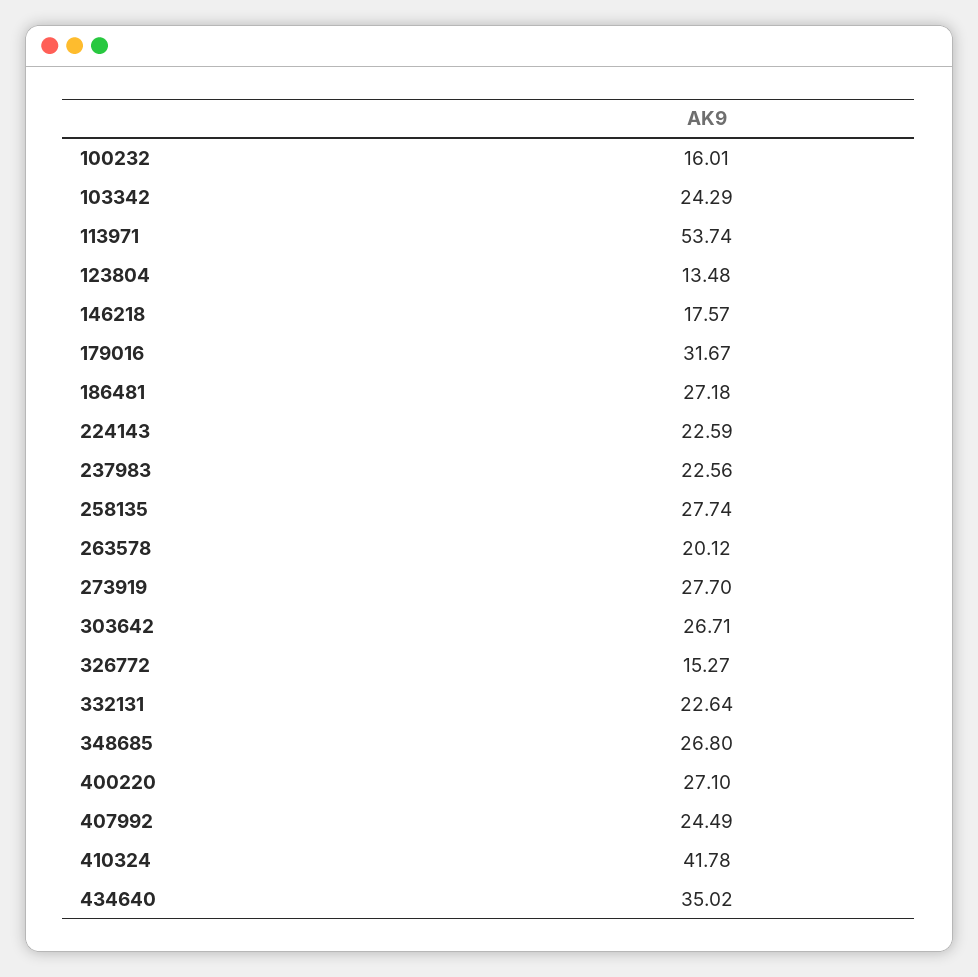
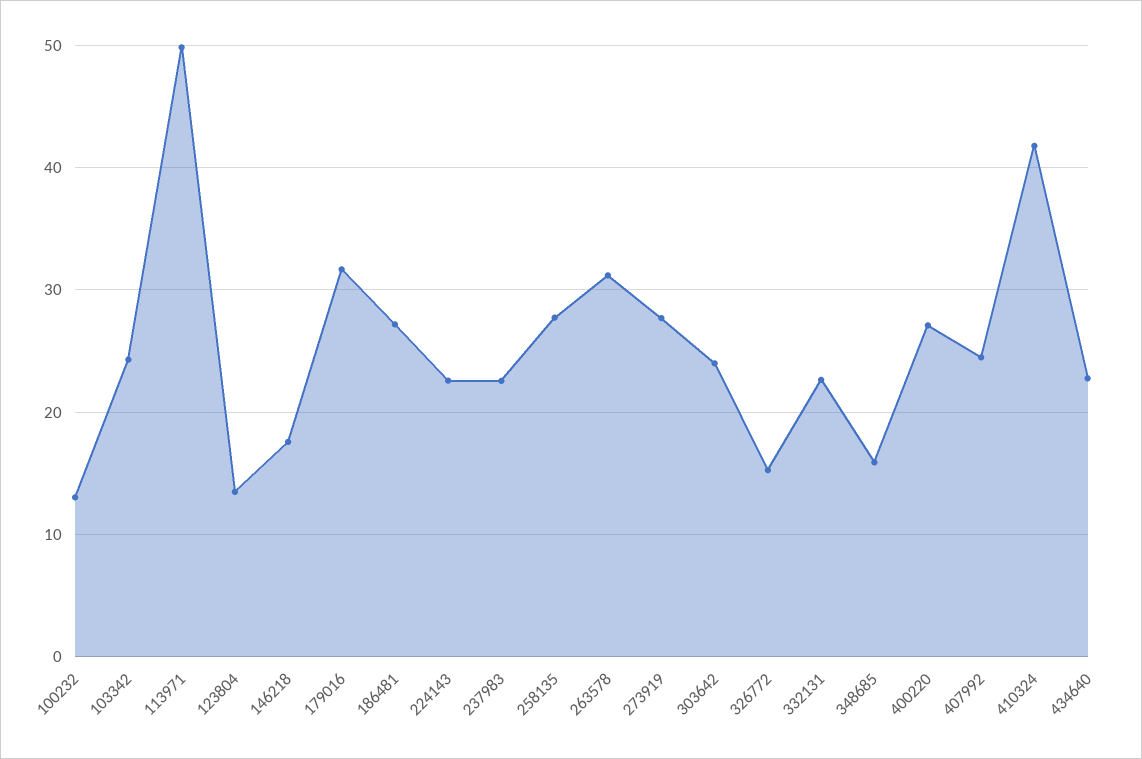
  {
-   "100232": 16.01,
+   "100232": 13,
    "103342": 24.29,
-   "113971": 53.74,
+   "113971": 50,
    "123804": 13.48,
    "146218": 17.57,
    "179016": 31.67,
    "186481": 27.18,
    "224143": 22.59,
    "237983": 22.56,
    "258135": 27.74,
-   "263578": 20.12,
+   "263578": 31,
    "273919": 27.7,
-   "303642": 26.71,
+   "303642": 24,
    "326772": 15.27,
    "332131": 22.64,
-   "348685": 26.8,
+   "348685": 16,
    "400220": 27.1,
    "407992": 24.49,
    "410324": 41.78,
-   "434640": 35.02
+   "434640": 23
  }

